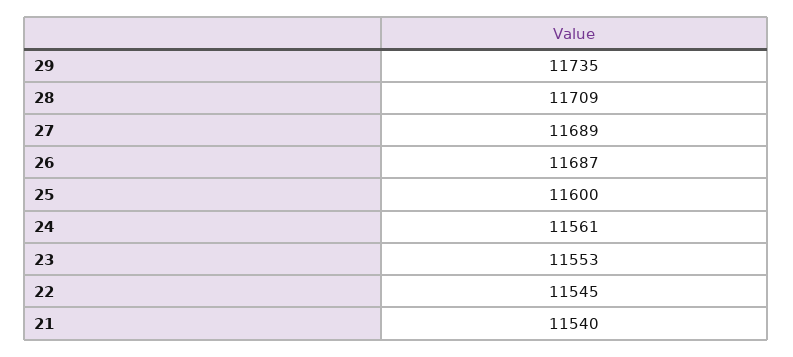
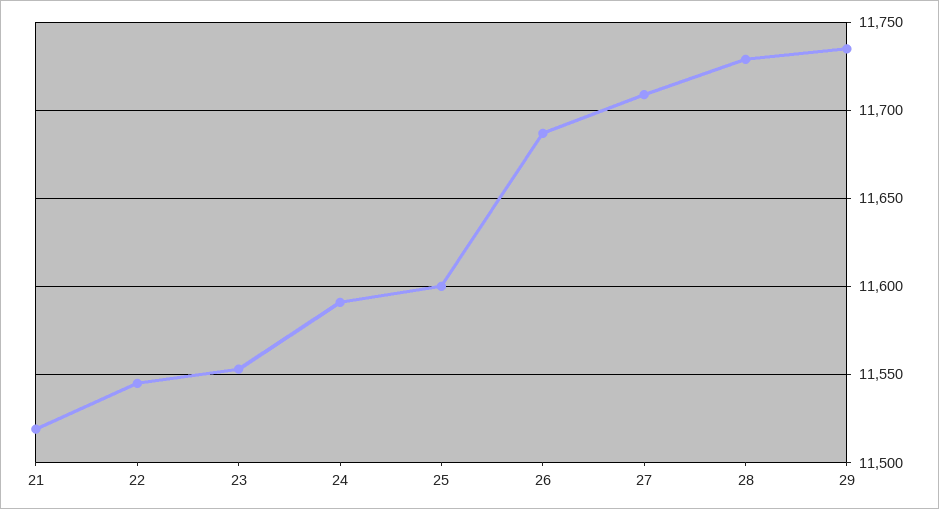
  {
    "29": 11735,
-   "28": 11709,
+   "28": 11730,
-   "27": 11689,
+   "27": 11710,
    "26": 11687,
    "25": 11600,
-   "24": 11561,
+   "24": 11590,
    "23": 11553,
    "22": 11545,
-   "21": 11540
+   "21": 11520
  }

